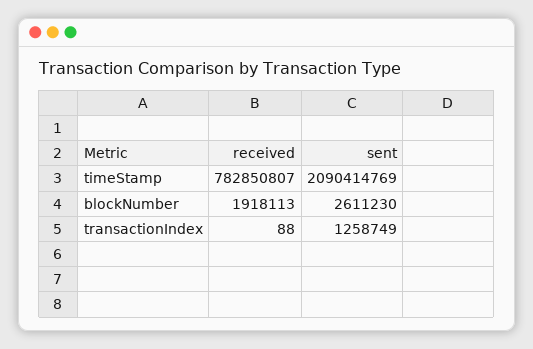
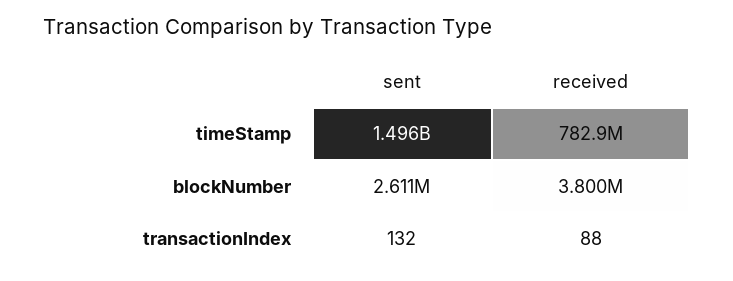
  {
    "received": {
      "timeStamp": 782850807,
-     "blockNumber": 1918113,
+     "blockNumber": 3800000,
      "transactionIndex": 88
    },
    "sent": {
-     "timeStamp": 2090414769,
+     "timeStamp": 1496000000,
      "blockNumber": 2611230,
-     "transactionIndex": 1258749
+     "transactionIndex": 132
    }
  }

